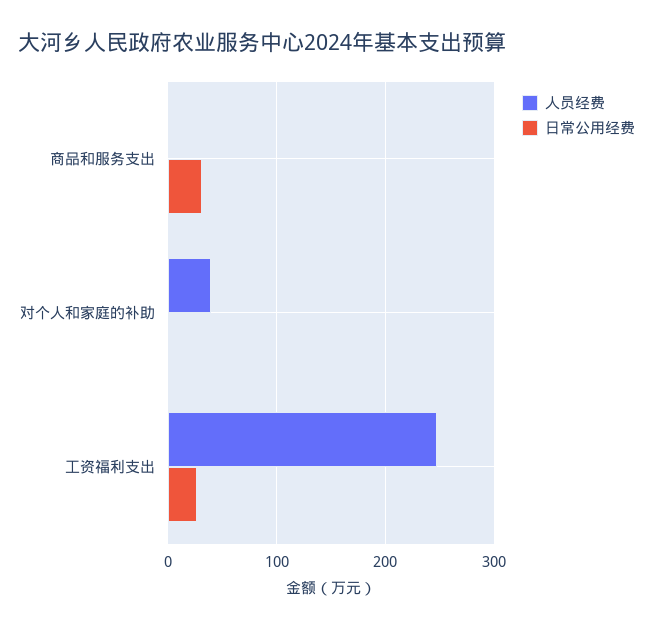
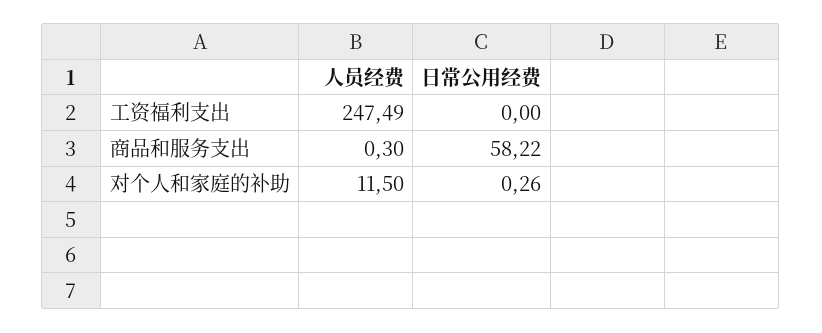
  {
    "人员经费": {
      "商品和服务支出": 0.3,
-     "对个人和家庭的补助": 40,
+     "对个人和家庭的补助": 11.5,
      "工资福利支出": 247.49
    },
    "日常公用经费": {
-     "商品和服务支出": 30,
+     "商品和服务支出": 58.22,
      "对个人和家庭的补助": 0.26,
-     "工资福利支出": 30
+     "工资福利支出": 0
    }
  }

